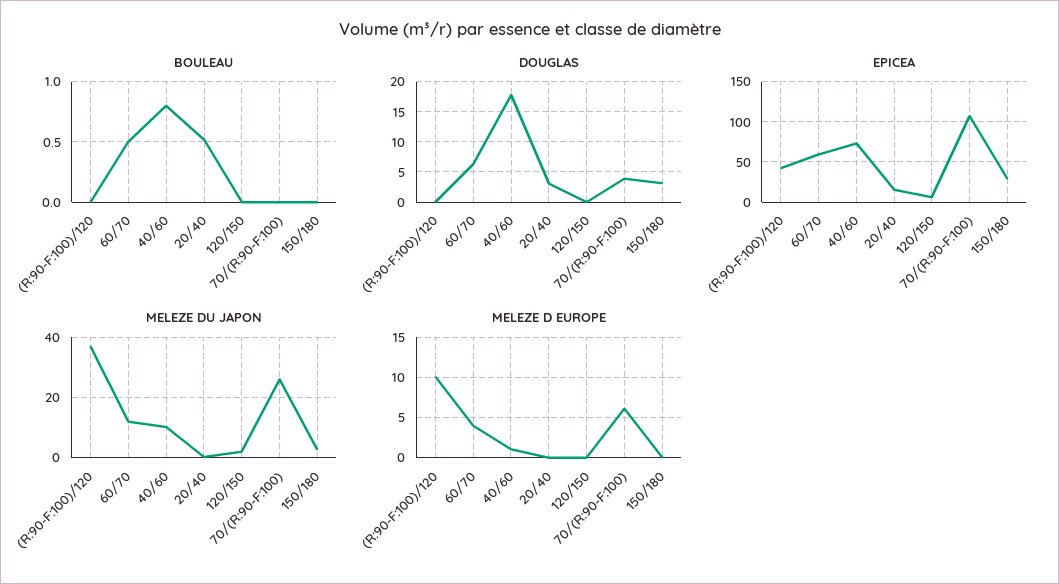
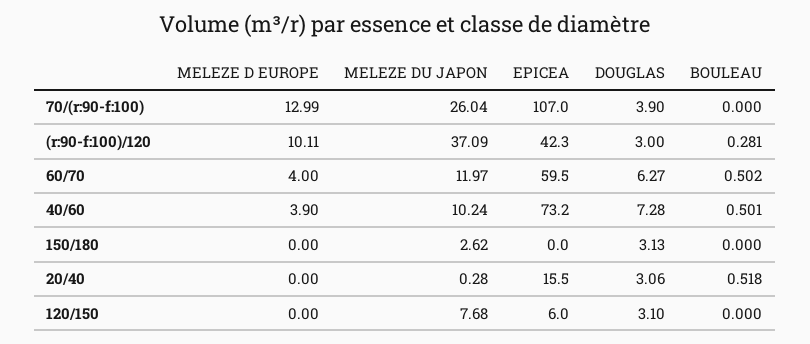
  {
    "BOULEAU": {
-     "(R:90-F:100)/120": 0,
+     "(R:90-F:100)/120": 0.281,
      "60/70": 0.502,
-     "40/60": 0.8,
+     "40/60": 0.501,
      "20/40": 0.518,
      "120/150": 0,
      "70/(R:90-F:100)": 0,
      "150/180": 0
    },
    "DOUGLAS": {
-     "(R:90-F:100)/120": 0,
+     "(R:90-F:100)/120": 3,
      "60/70": 6.27,
-     "40/60": 18,
+     "40/60": 7.28,
      "20/40": 3.06,
-     "120/150": 0,
+     "120/150": 3.1,
      "70/(R:90-F:100)": 3.9,
      "150/180": 3.13
    },
    "EPICEA": {
      "(R:90-F:100)/120": 42.3,
      "60/70": 59.5,
      "40/60": 73.2,
      "20/40": 15.5,
      "120/150": 6,
      "70/(R:90-F:100)": 107,
-     "150/180": 30
+     "150/180": 0
    },
    "MELEZE DU JAPON": {
      "(R:90-F:100)/120": 37.09,
      "60/70": 11.97,
      "40/60": 10.24,
      "20/40": 0.28,
-     "120/150": 2,
+     "120/150": 7.68,
      "70/(R:90-F:100)": 26.04,
      "150/180": 2.62
    },
    "MELEZE D EUROPE": {
      "(R:90-F:100)/120": 10.11,
      "60/70": 4,
-     "40/60": 1,
+     "40/60": 3.9,
      "20/40": 0,
      "120/150": 0,
-     "70/(R:90-F:100)": 6,
+     "70/(R:90-F:100)": 12.99,
      "150/180": 0
    }
  }

